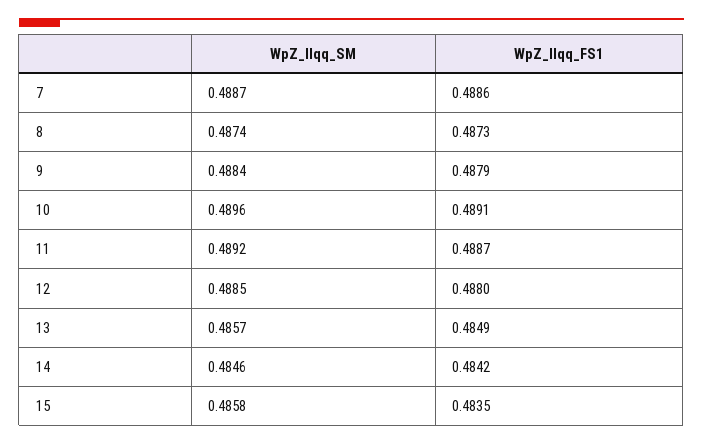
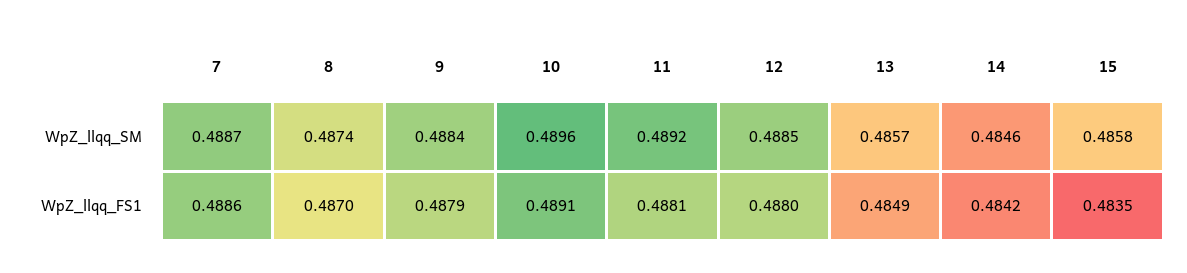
  {
    "WpZ_llqq_SM": {
      "7": 0.4887,
      "8": 0.4874,
      "9": 0.4884,
      "10": 0.4896,
      "11": 0.4892,
      "12": 0.4885,
      "13": 0.4857,
      "14": 0.4846,
      "15": 0.4858
    },
    "WpZ_llqq_FS1": {
      "7": 0.4886,
-     "8": 0.4873,
+     "8": 0.487,
      "9": 0.4879,
      "10": 0.4891,
-     "11": 0.4887,
+     "11": 0.4881,
      "12": 0.488,
      "13": 0.4849,
      "14": 0.4842,
      "15": 0.4835
    }
  }

